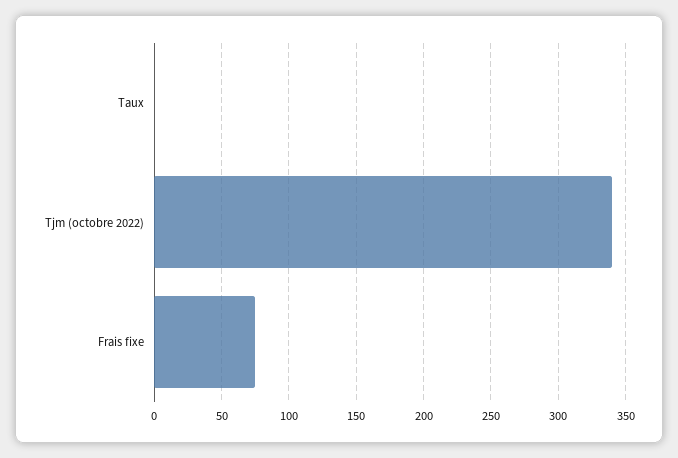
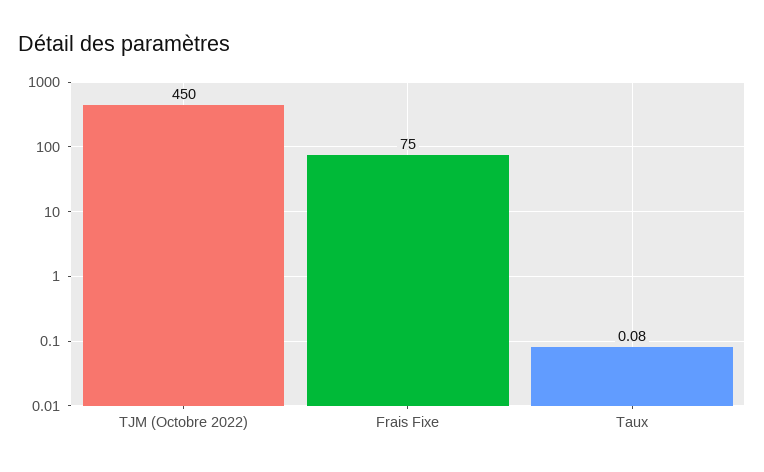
  {
    "Taux": 0.08,
-   "Tjm (octobre 2022)": 340,
+   "Tjm (octobre 2022)": 450,
    "Frais fixe": 75
  }

